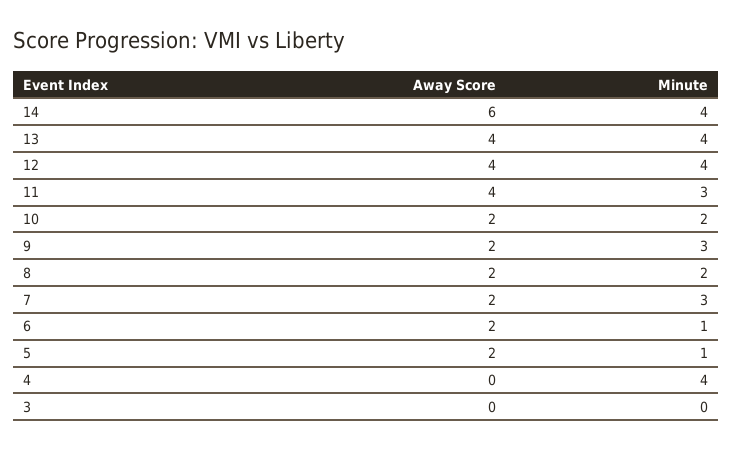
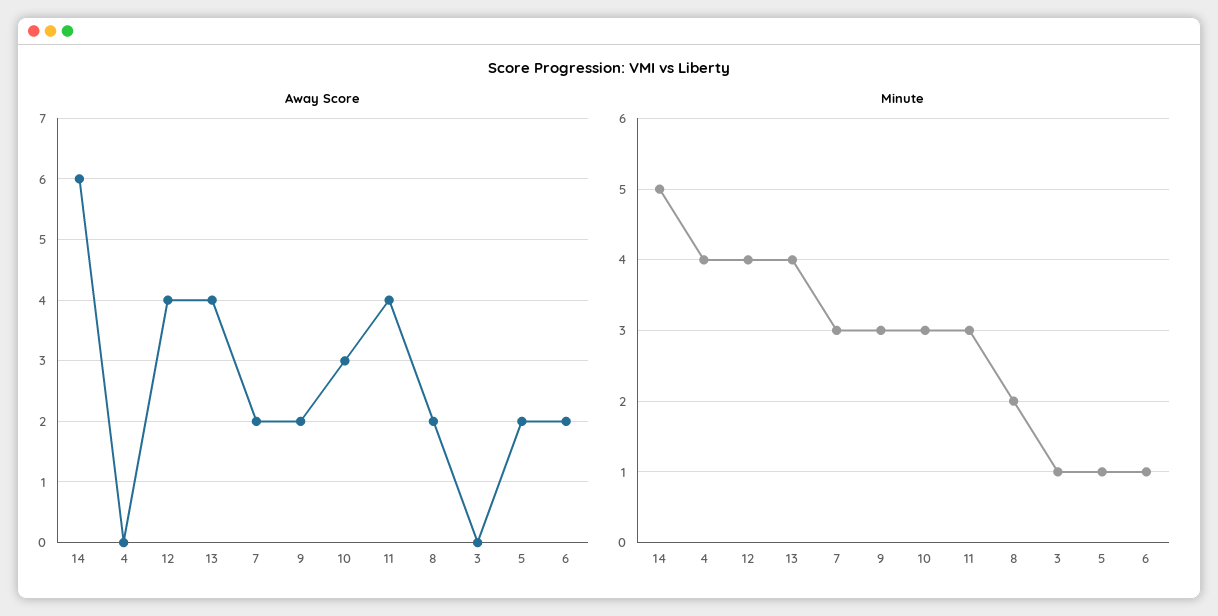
  {
    "Away Score": {
      "14": 6,
      "13": 4,
      "12": 4,
      "11": 4,
-     "10": 2,
+     "10": 3,
      "9": 2,
      "8": 2,
      "7": 2,
      "6": 2,
      "5": 2,
      "4": 0,
      "3": 0
    },
    "Minute": {
-     "14": 4,
+     "14": 5,
      "13": 4,
      "12": 4,
      "11": 3,
-     "10": 2,
+     "10": 3,
      "9": 3,
      "8": 2,
      "7": 3,
      "6": 1,
      "5": 1,
      "4": 4,
-     "3": 0
+     "3": 1
    }
  }

